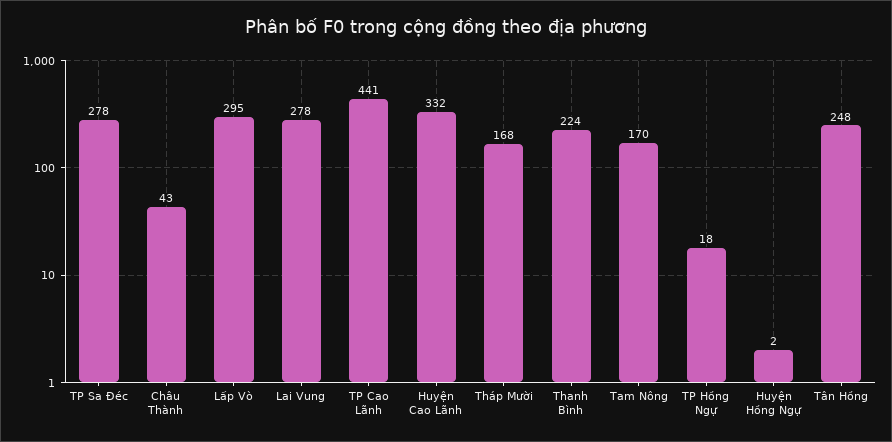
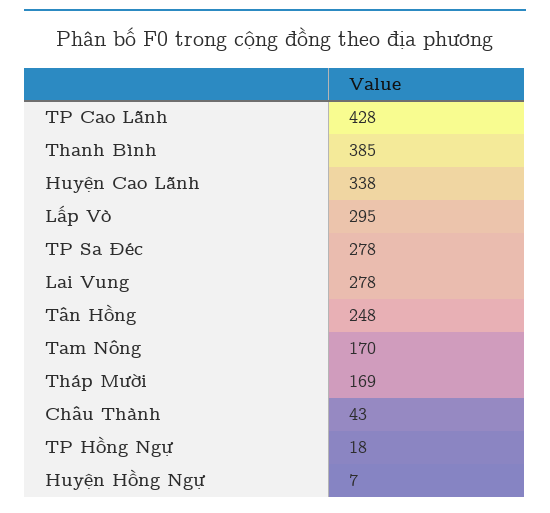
  {
    "TP Sa Đéc": 278,
    "Châu Thành": 43,
    "Lấp Vò": 295,
    "Lai Vung": 278,
-   "TP Cao Lãnh": 441,
+   "TP Cao Lãnh": 428,
-   "Huyện Cao Lãnh": 332,
+   "Huyện Cao Lãnh": 338,
-   "Tháp Mười": 168,
+   "Tháp Mười": 169,
-   "Thanh Bình": 224,
+   "Thanh Bình": 385,
    "Tam Nông": 170,
    "TP Hồng Ngự": 18,
-   "Huyện Hồng Ngự": 2,
+   "Huyện Hồng Ngự": 7,
    "Tân Hồng": 248
  }

